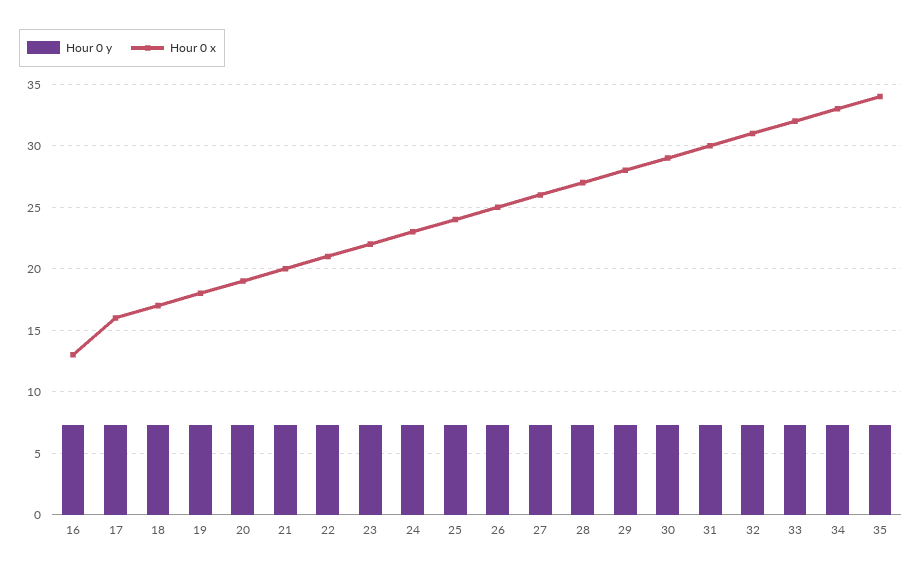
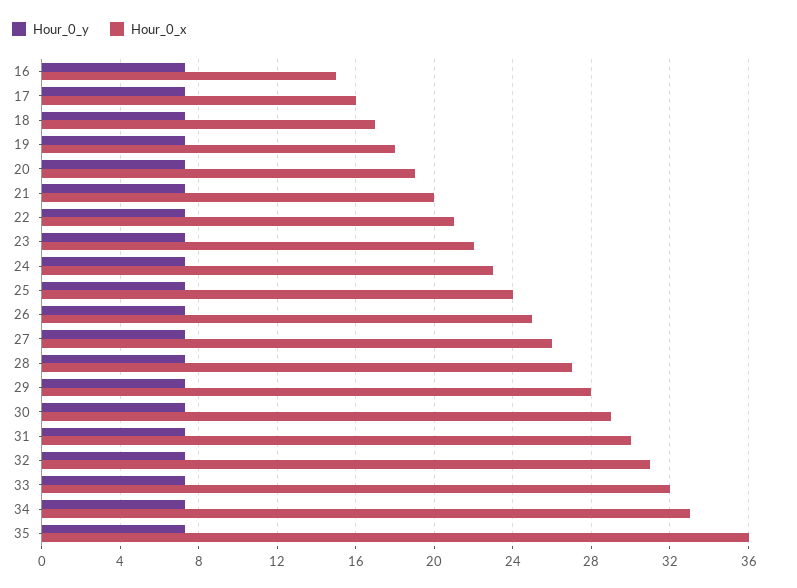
  {
    "Hour 0 y": {
      "16": 7.5,
      "17": 7.5,
      "18": 7.5,
      "19": 7.5,
      "20": 7.5,
      "21": 7.5,
      "22": 7.5,
      "23": 7.5,
      "24": 7.5,
      "25": 7.5,
      "26": 7.5,
      "27": 7.5,
      "28": 7.5,
      "29": 7.5,
      "30": 7.5,
      "31": 7.5,
      "32": 7.5,
      "33": 7.5,
      "34": 7.5,
      "35": 7.5
    },
    "Hour 0 x": {
-     "16": 13,
+     "16": 15,
      "17": 16,
      "18": 17,
      "19": 18,
      "20": 19,
      "21": 20,
      "22": 21,
      "23": 22,
      "24": 23,
      "25": 24,
      "26": 25,
      "27": 26,
      "28": 27,
      "29": 28,
      "30": 29,
      "31": 30,
      "32": 31,
      "33": 32,
      "34": 33,
-     "35": 34
+     "35": 36
    }
  }

